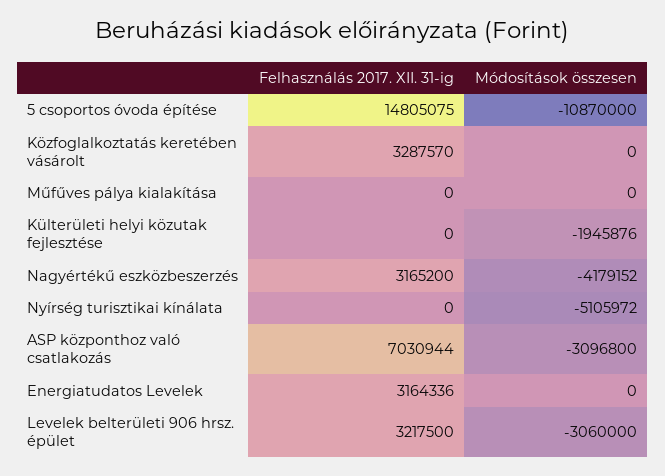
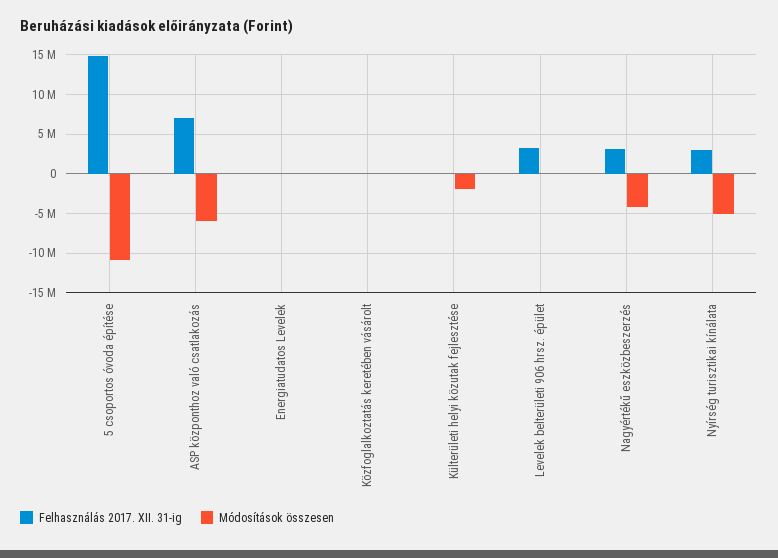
  {
    "Felhasználás 2017. XII. 31-ig": {
      "5 csoportos óvoda építése": 14805075,
-     "Közfoglalkoztatás keretében vásárolt": 3287570,
+     "Közfoglalkoztatás keretében vásárolt": 0,
-     "Műfűves pálya kialakítása": 0,
      "Külterületi helyi közutak fejlesztése": 0,
      "Nagyértékű eszközbeszerzés": 3165200,
-     "Nyírség turisztikai kínálata": 0,
+     "Nyírség turisztikai kínálata": 3000000,
      "ASP központhoz való csatlakozás": 7030944,
-     "Energiatudatos Levelek": 3164336,
+     "Energiatudatos Levelek": 0,
      "Levelek belterületi 906 hrsz. épület": 3217500
    },
    "Módosítások összesen": {
      "5 csoportos óvoda építése": -10870000,
      "Közfoglalkoztatás keretében vásárolt": 0,
-     "Műfűves pálya kialakítása": 0,
      "Külterületi helyi közutak fejlesztése": -1945876,
      "Nagyértékű eszközbeszerzés": -4179152,
      "Nyírség turisztikai kínálata": -5105972,
-     "ASP központhoz való csatlakozás": -3096800,
+     "ASP központhoz való csatlakozás": -6000000,
      "Energiatudatos Levelek": 0,
-     "Levelek belterületi 906 hrsz. épület": -3060000
+     "Levelek belterületi 906 hrsz. épület": 0
    }
  }

